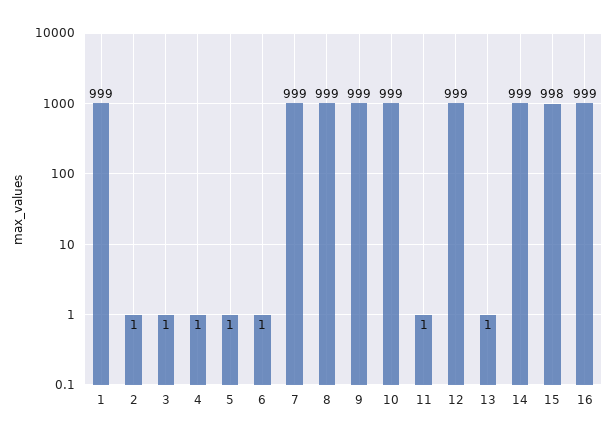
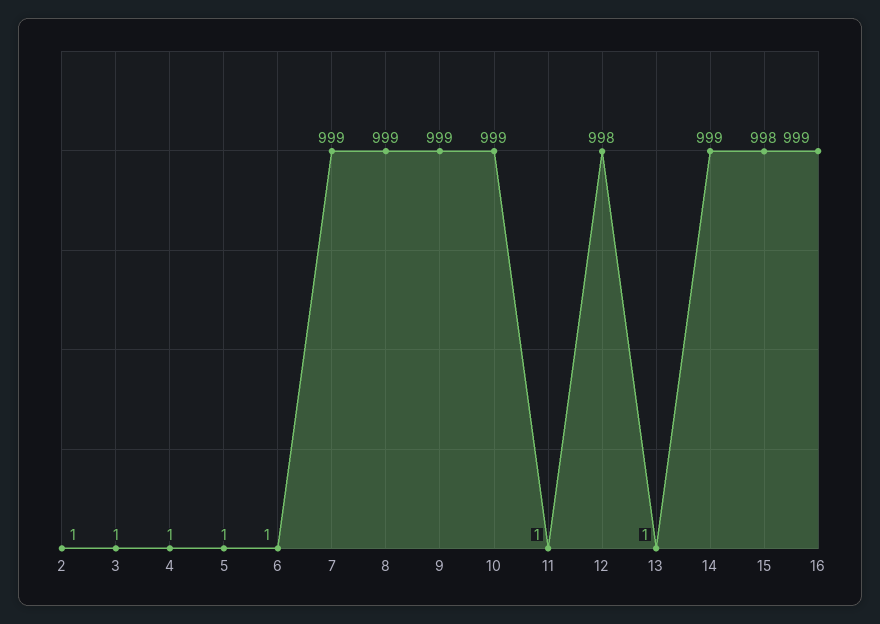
  {
-   "1": 999,
    "2": 1,
    "3": 1,
    "4": 1,
    "5": 1,
    "6": 1,
    "7": 999,
    "8": 999,
    "9": 999,
    "10": 999,
    "11": 1,
-   "12": 999,
+   "12": 998,
    "13": 1,
    "14": 999,
    "15": 998,
    "16": 999
  }

